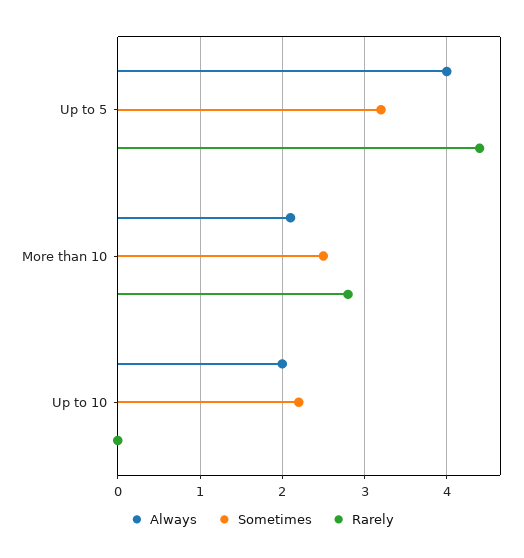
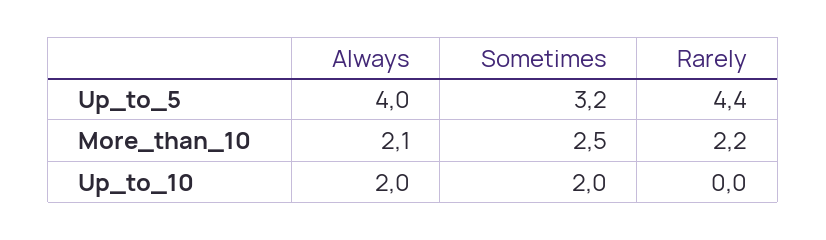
  {
    "Always": {
      "Up to 5": 4,
      "More than 10": 2.1,
      "Up to 10": 2
    },
    "Sometimes": {
      "Up to 5": 3.2,
      "More than 10": 2.5,
-     "Up to 10": 2.2
+     "Up to 10": 2
    },
    "Rarely": {
      "Up to 5": 4.4,
-     "More than 10": 2.8,
+     "More than 10": 2.2,
      "Up to 10": 0
    }
  }

